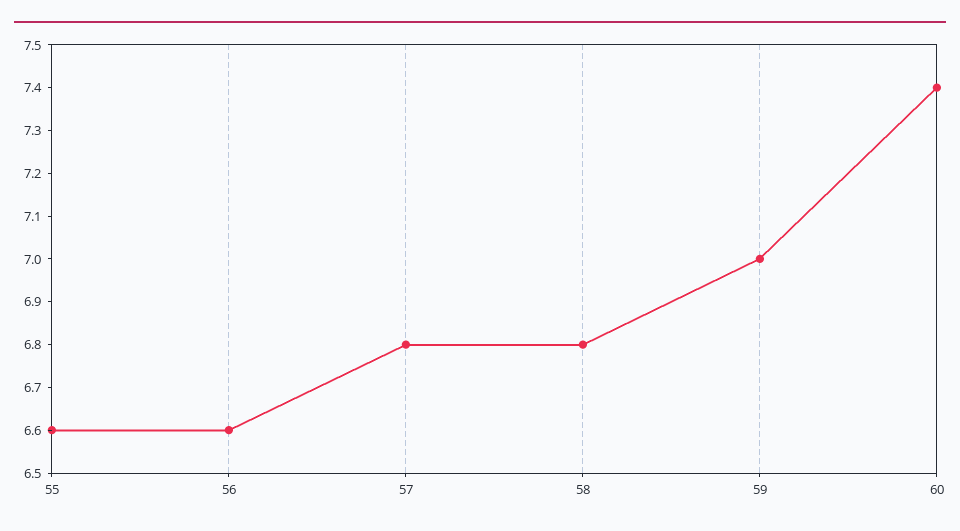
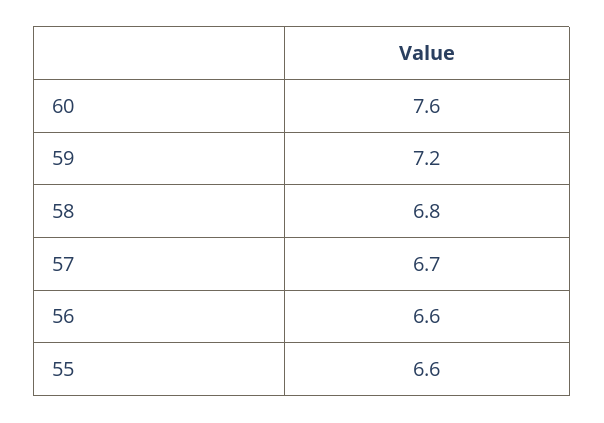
  {
    "55": 6.6,
    "56": 6.6,
-   "57": 6.8,
+   "57": 6.7,
    "58": 6.8,
-   "59": 7,
+   "59": 7.2,
-   "60": 7.4
+   "60": 7.6
  }

